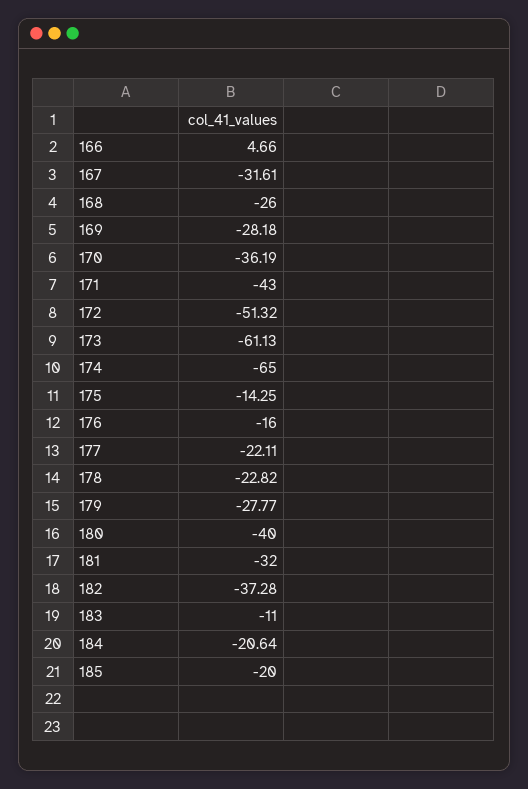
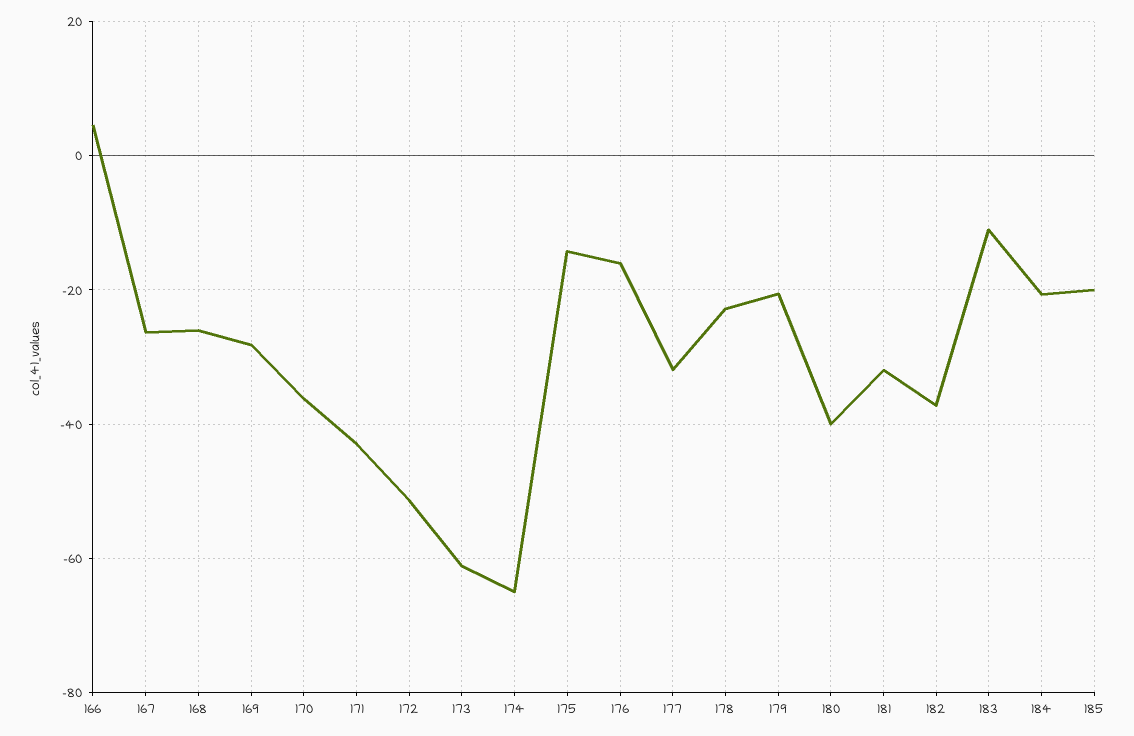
  {
    "166": 4.66,
-   "167": -31.61,
+   "167": -26,
    "168": -26,
    "169": -28.18,
    "170": -36.19,
    "171": -43,
    "172": -51.32,
    "173": -61.13,
    "174": -65,
    "175": -14.25,
    "176": -16,
-   "177": -22.11,
+   "177": -32,
    "178": -22.82,
-   "179": -27.77,
+   "179": -20,
    "180": -40,
    "181": -32,
    "182": -37.28,
    "183": -11,
    "184": -20.64,
    "185": -20
  }

